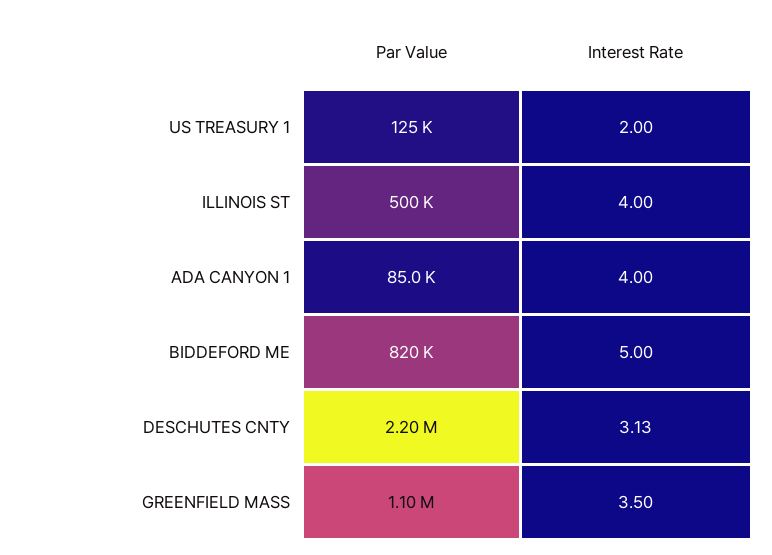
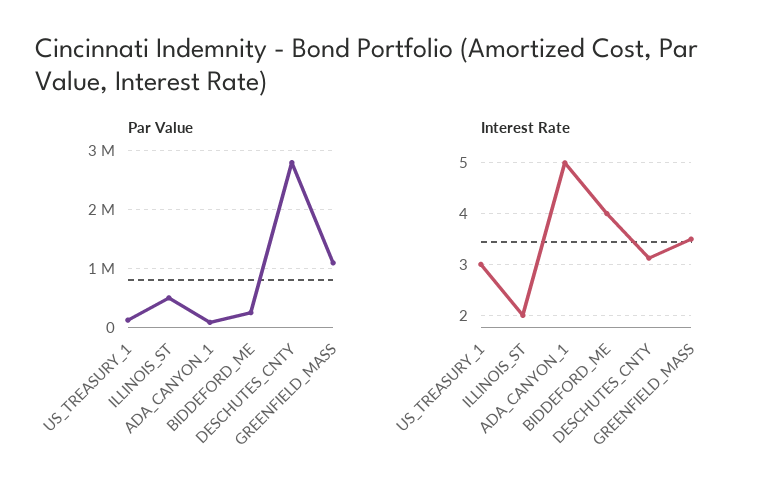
  {
    "Par Value": {
      "US TREASURY 1": 125000,
      "ILLINOIS ST": 500000,
      "ADA CANYON 1": 85000,
-     "BIDDEFORD ME": 820000,
+     "BIDDEFORD ME": 200000,
-     "DESCHUTES CNTY": 2200000,
+     "DESCHUTES CNTY": 2800000,
      "GREENFIELD MASS": 1100000
    },
    "Interest Rate": {
-     "US TREASURY 1": 2,
+     "US TREASURY 1": 3,
-     "ILLINOIS ST": 4,
+     "ILLINOIS ST": 2,
-     "ADA CANYON 1": 4,
+     "ADA CANYON 1": 5,
-     "BIDDEFORD ME": 5,
+     "BIDDEFORD ME": 4,
      "DESCHUTES CNTY": 3.13,
      "GREENFIELD MASS": 3.5
    }
  }

